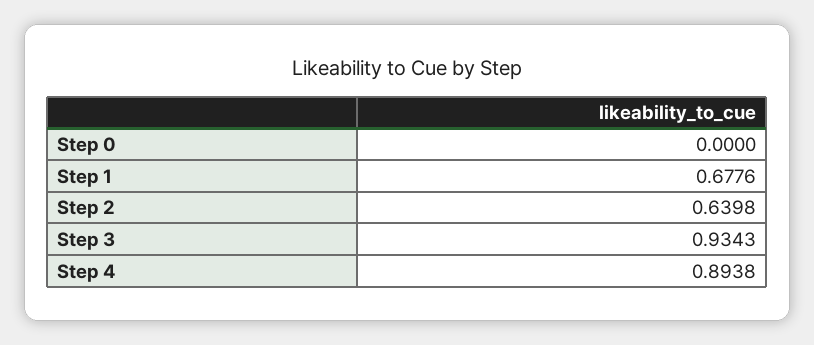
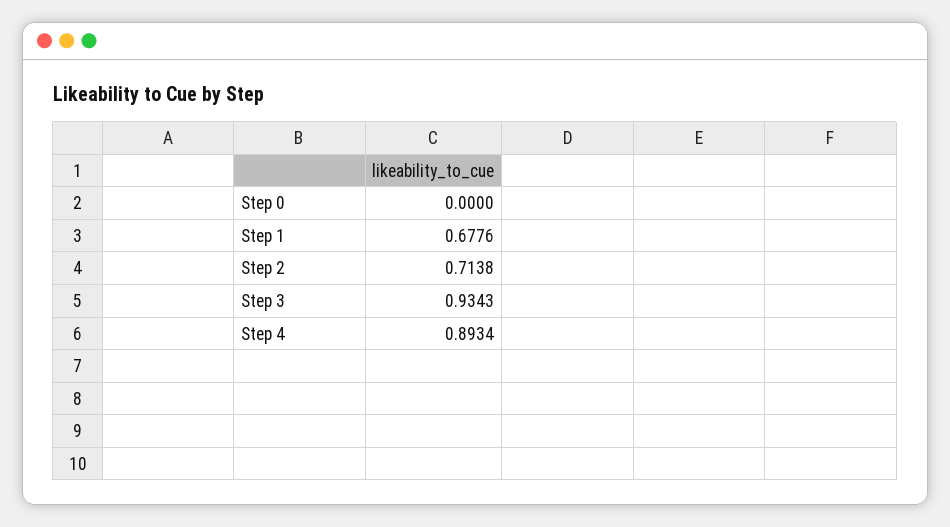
  {
    "Step 0": 0,
    "Step 1": 0.6776,
-   "Step 2": 0.6398,
+   "Step 2": 0.7138,
    "Step 3": 0.9343,
-   "Step 4": 0.8938
+   "Step 4": 0.8934
  }

